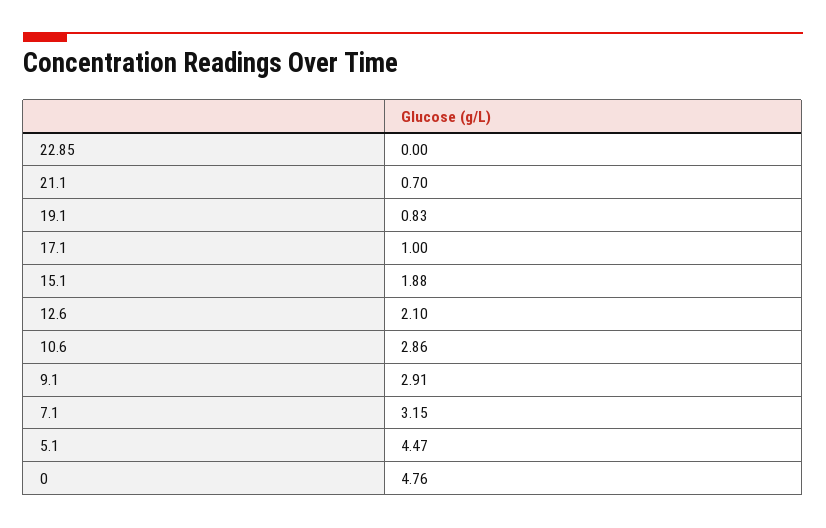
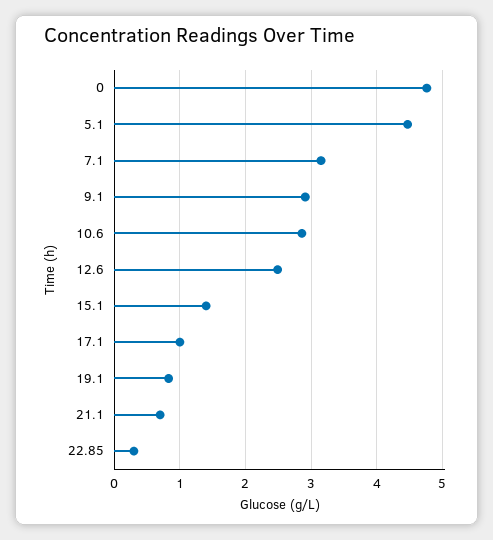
  {
-   "22.85": 0,
+   "22.85": 0.3,
    "21.1": 0.7,
    "19.1": 0.83,
    "17.1": 1,
-   "15.1": 1.88,
+   "15.1": 1.4,
-   "12.6": 2.1,
+   "12.6": 2.5,
    "10.6": 2.86,
    "9.1": 2.91,
    "7.1": 3.15,
    "5.1": 4.47,
    "0": 4.76
  }

